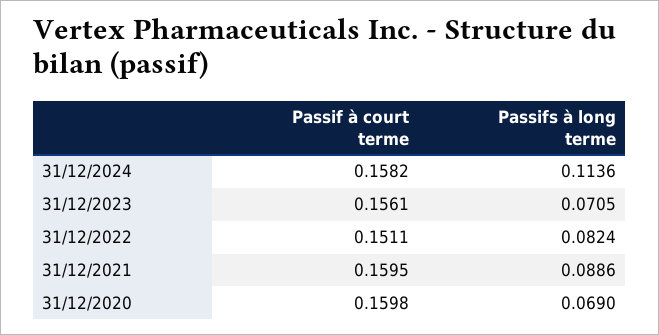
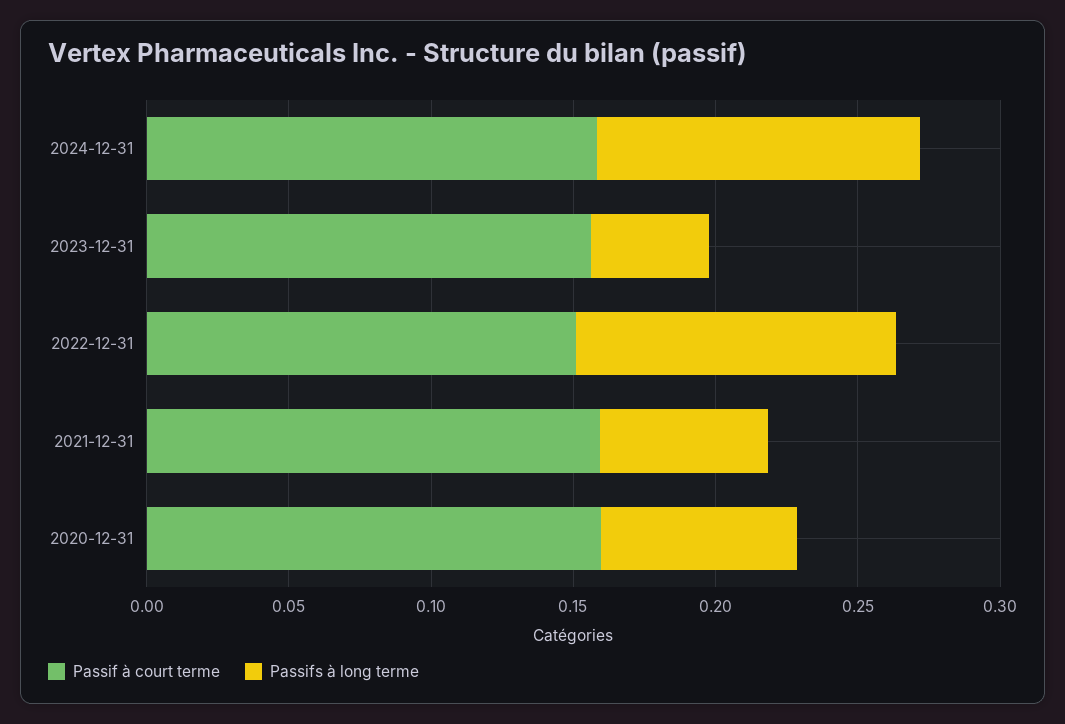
  {
    "Passif à court terme": {
      "31/12/2024": 0.1582,
      "31/12/2023": 0.1561,
      "31/12/2022": 0.1511,
      "31/12/2021": 0.1595,
      "31/12/2020": 0.1598
    },
    "Passifs à long terme": {
      "31/12/2024": 0.1136,
-     "31/12/2023": 0.0705,
+     "31/12/2023": 0.04,
-     "31/12/2022": 0.0824,
+     "31/12/2022": 0.11,
-     "31/12/2021": 0.0886,
+     "31/12/2021": 0.06,
      "31/12/2020": 0.069
    }
  }

